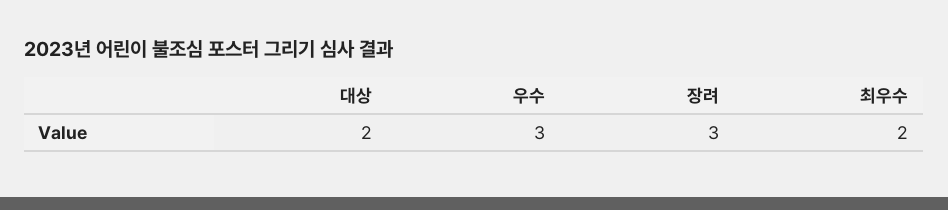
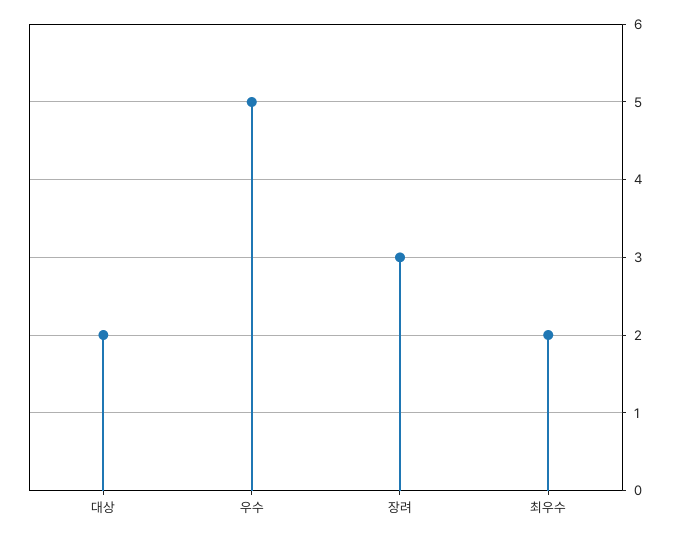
  {
    "대상": 2,
-   "우수": 3,
+   "우수": 5,
    "장려": 3,
    "최우수": 2
  }

